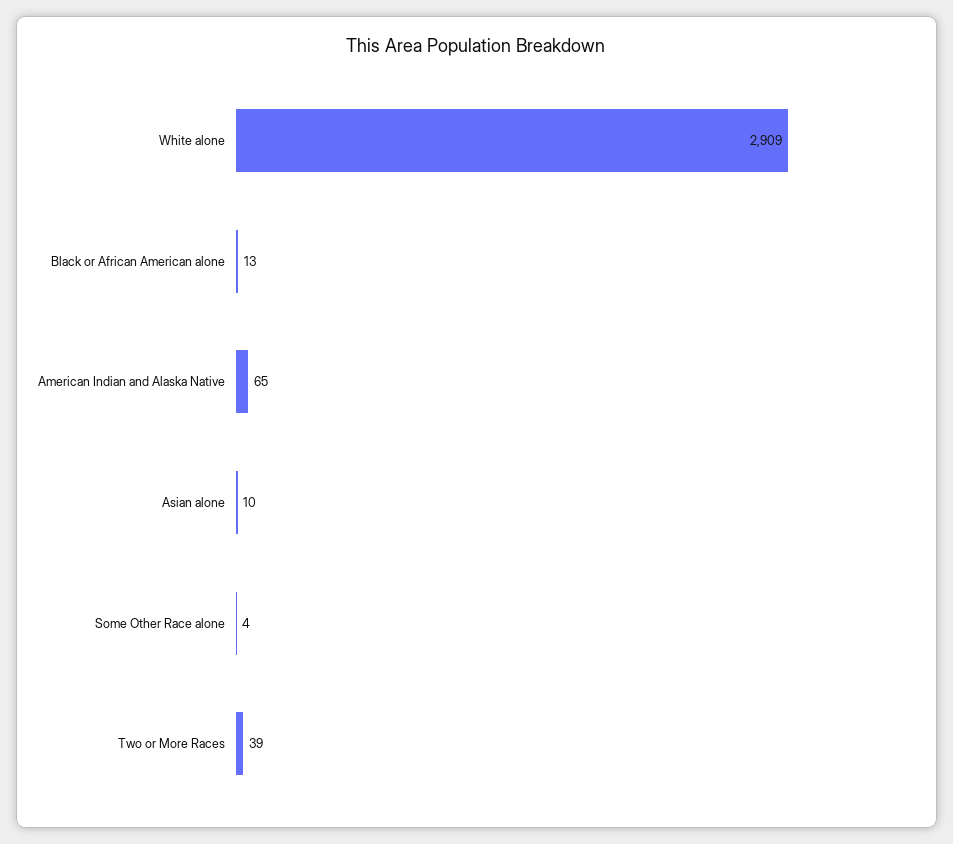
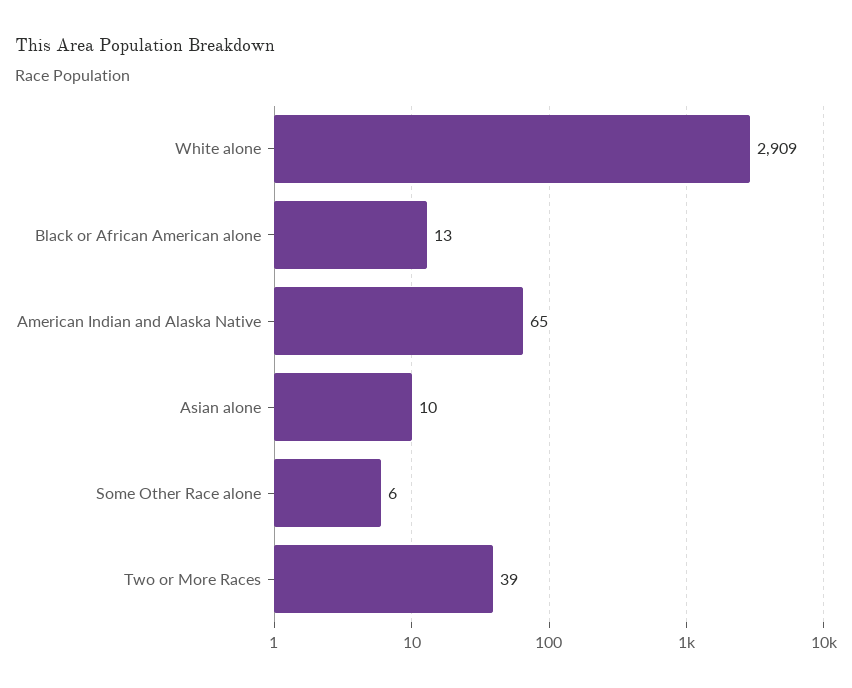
  {
    "White alone": 2909,
    "Black or African American alone": 13,
    "American Indian and Alaska Native": 65,
    "Asian alone": 10,
-   "Some Other Race alone": 4,
+   "Some Other Race alone": 6,
    "Two or More Races": 39
  }

